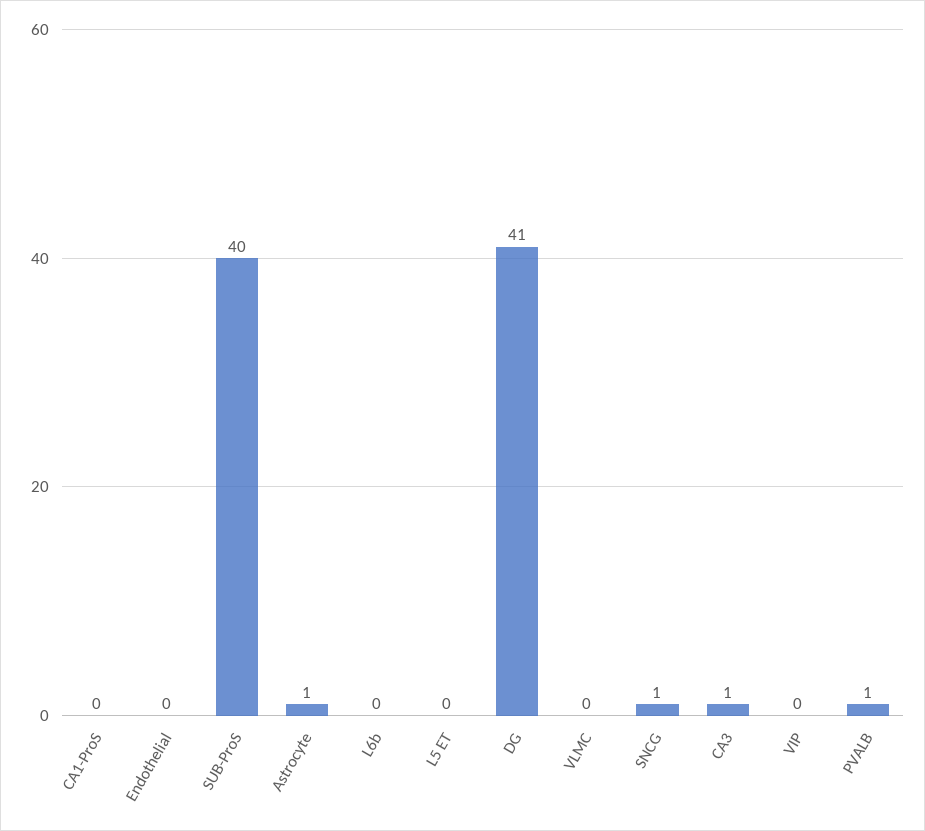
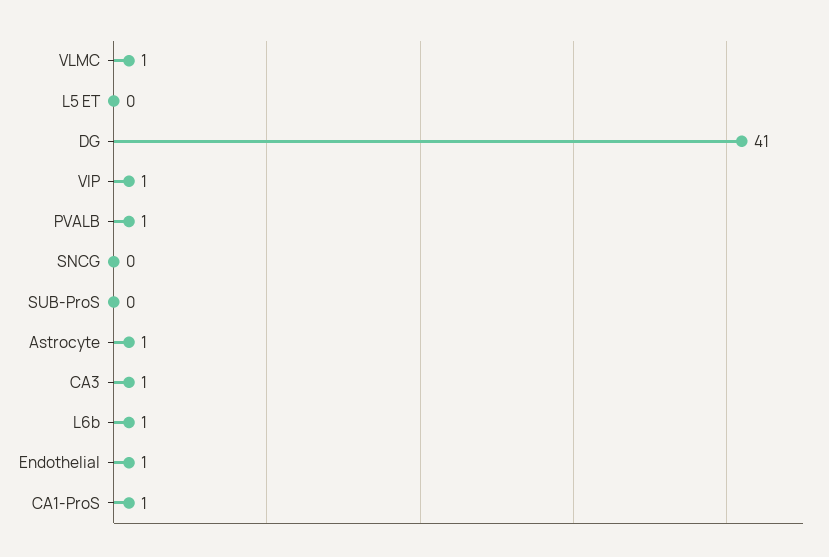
  {
-   "CA1-ProS": 0,
+   "CA1-ProS": 1,
-   "Endothelial": 0,
+   "Endothelial": 1,
-   "SUB-ProS": 40,
+   "SUB-ProS": 0,
    "Astrocyte": 1,
-   "L6b": 0,
+   "L6b": 1,
    "L5 ET": 0,
    "DG": 41,
-   "VLMC": 0,
+   "VLMC": 1,
-   "SNCG": 1,
+   "SNCG": 0,
    "CA3": 1,
-   "VIP": 0,
+   "VIP": 1,
    "PVALB": 1
  }

